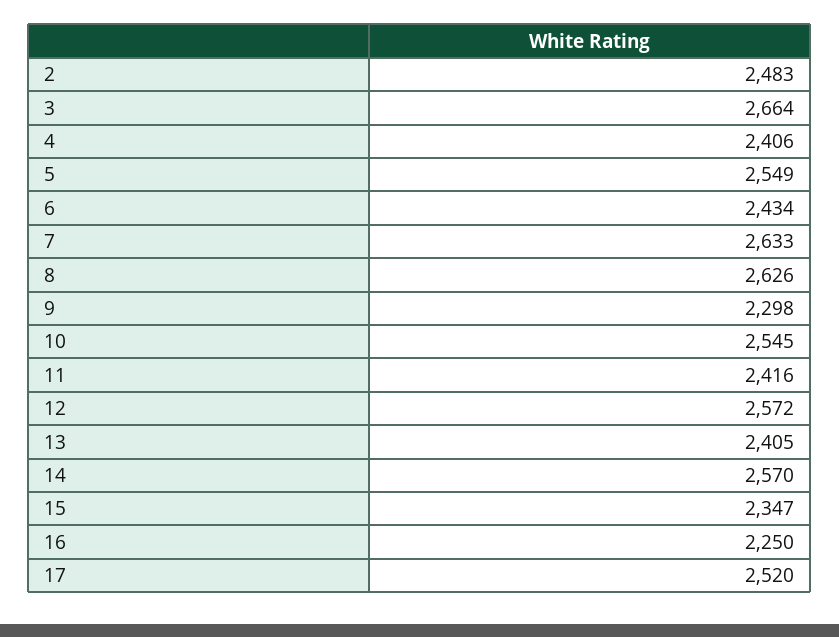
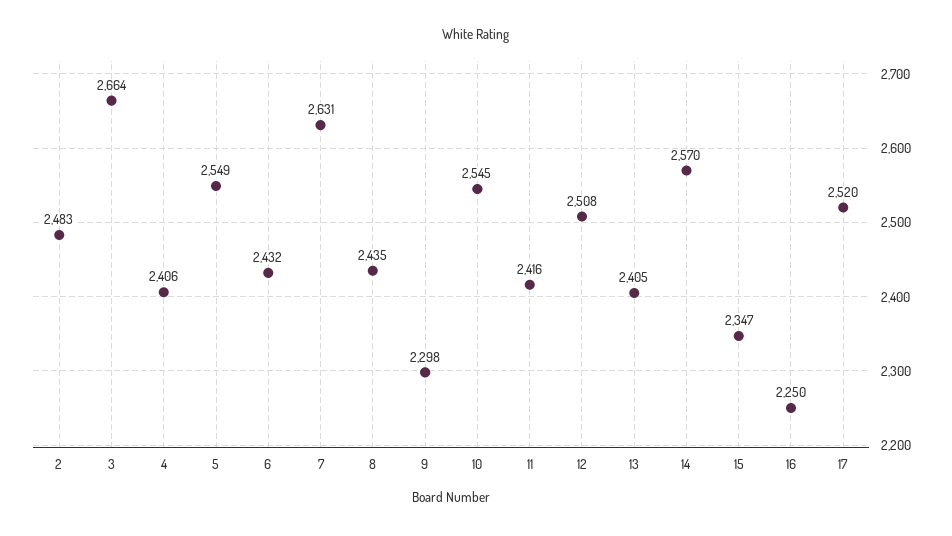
  {
    "2": 2483,
    "3": 2664,
    "4": 2406,
    "5": 2549,
-   "6": 2434,
+   "6": 2432,
-   "7": 2633,
+   "7": 2631,
-   "8": 2626,
+   "8": 2435,
    "9": 2298,
    "10": 2545,
    "11": 2416,
-   "12": 2572,
+   "12": 2508,
    "13": 2405,
    "14": 2570,
    "15": 2347,
    "16": 2250,
    "17": 2520
  }

